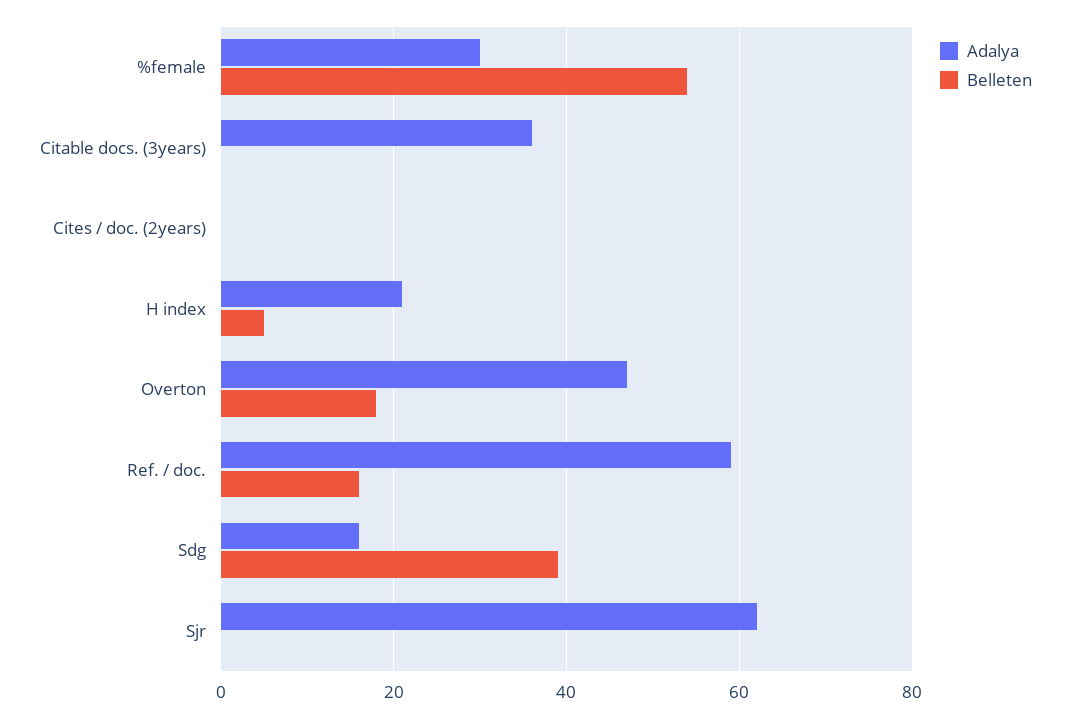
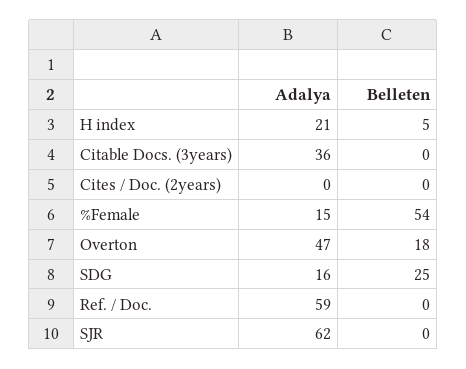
  {
    "Adalya": {
-     "%female": 30,
+     "%female": 15,
      "Citable docs. (3years)": 36,
      "Cites / doc. (2years)": 0,
      "H index": 21,
      "Overton": 47,
      "Ref. / doc.": 59,
      "Sdg": 16,
      "Sjr": 62
    },
    "Belleten": {
      "%female": 54,
      "Citable docs. (3years)": 0,
      "Cites / doc. (2years)": 0,
      "H index": 5,
      "Overton": 18,
-     "Ref. / doc.": 15,
+     "Ref. / doc.": 0,
-     "Sdg": 40,
+     "Sdg": 25,
      "Sjr": 0
    }
  }

